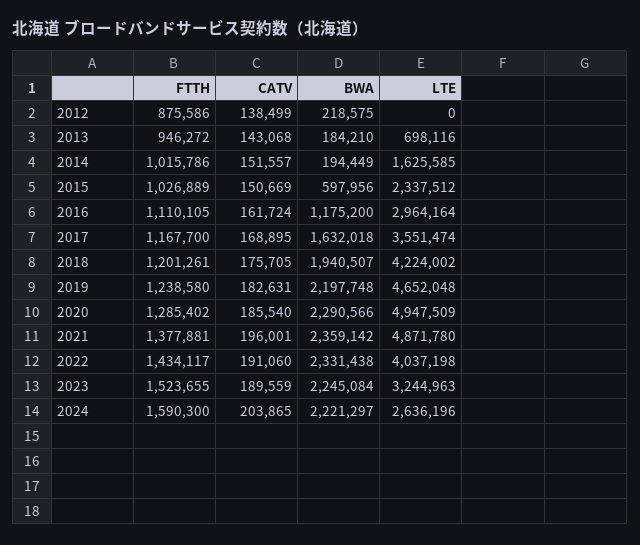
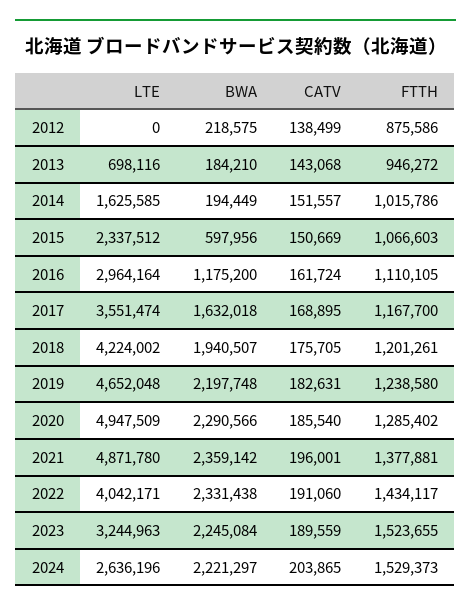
  {
    "FTTH": {
      "2012": 875586,
      "2013": 946272,
      "2014": 1015786,
-     "2015": 1026889,
+     "2015": 1066603,
      "2016": 1110105,
      "2017": 1167700,
      "2018": 1201261,
      "2019": 1238580,
      "2020": 1285402,
      "2021": 1377881,
      "2022": 1434117,
      "2023": 1523655,
-     "2024": 1590300
+     "2024": 1529373
    },
    "CATV": {
      "2012": 138499,
      "2013": 143068,
      "2014": 151557,
      "2015": 150669,
      "2016": 161724,
      "2017": 168895,
      "2018": 175705,
      "2019": 182631,
      "2020": 185540,
      "2021": 196001,
      "2022": 191060,
      "2023": 189559,
      "2024": 203865
    },
    "BWA": {
      "2012": 218575,
      "2013": 184210,
      "2014": 194449,
      "2015": 597956,
      "2016": 1175200,
      "2017": 1632018,
      "2018": 1940507,
      "2019": 2197748,
      "2020": 2290566,
      "2021": 2359142,
      "2022": 2331438,
      "2023": 2245084,
      "2024": 2221297
    },
    "LTE": {
      "2012": 0,
      "2013": 698116,
      "2014": 1625585,
      "2015": 2337512,
      "2016": 2964164,
      "2017": 3551474,
      "2018": 4224002,
      "2019": 4652048,
      "2020": 4947509,
      "2021": 4871780,
-     "2022": 4037198,
+     "2022": 4042171,
      "2023": 3244963,
      "2024": 2636196
    }
  }

